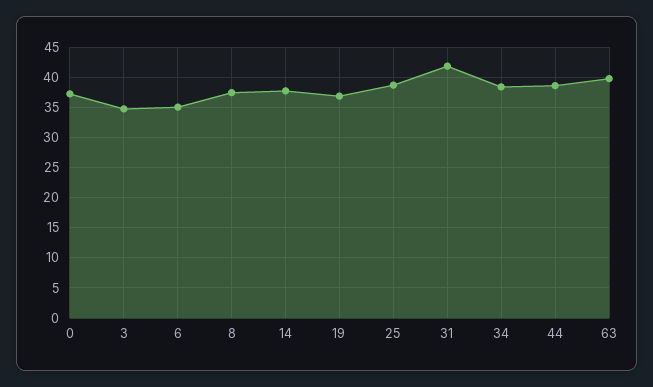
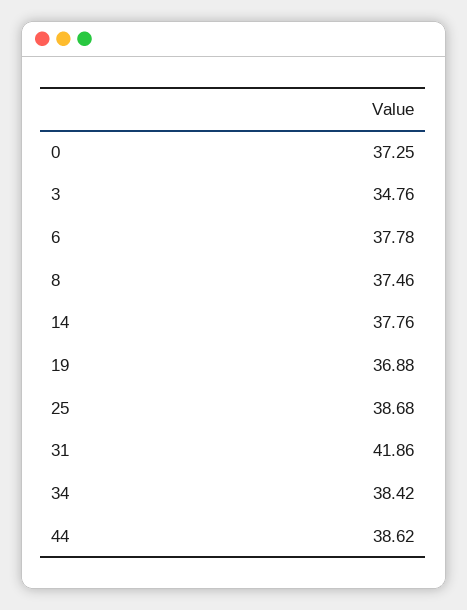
  {
    "0": 37.25,
    "3": 34.76,
-   "6": 35,
+   "6": 37.78,
    "8": 37.46,
    "14": 37.76,
    "19": 36.88,
    "25": 38.68,
    "31": 41.86,
    "34": 38.42,
-   "44": 38.62,
+   "44": 38.62
-   "63": 40
  }

